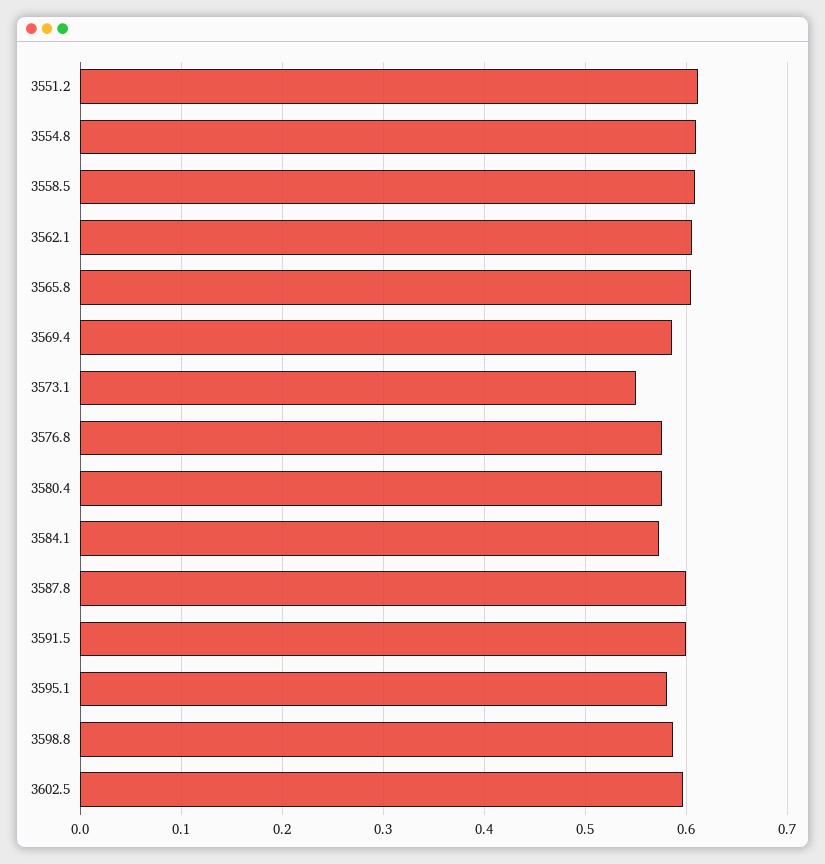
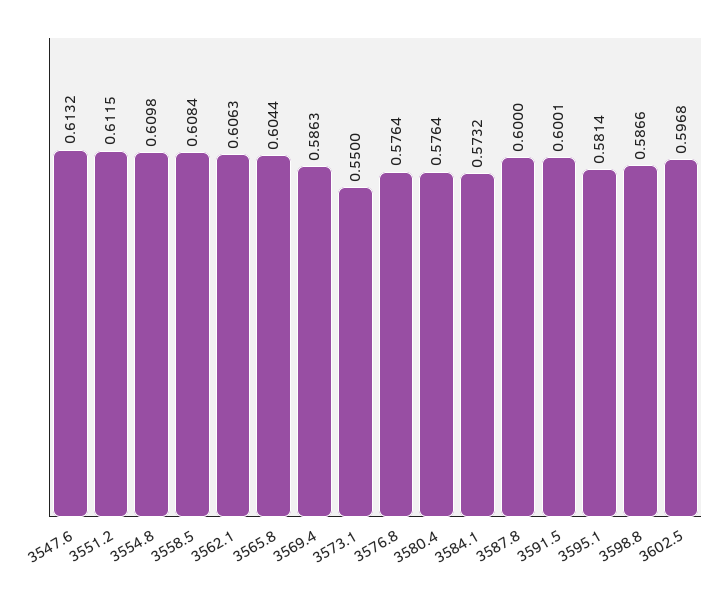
  {
    "3551.2": 0.6115,
    "3554.8": 0.6098,
    "3558.5": 0.6084,
    "3562.1": 0.6063,
    "3565.8": 0.6044,
    "3569.4": 0.5863,
    "3573.1": 0.55,
    "3576.8": 0.5764,
    "3580.4": 0.5764,
    "3584.1": 0.5732,
    "3587.8": 0.6,
    "3591.5": 0.6001,
    "3595.1": 0.5814,
    "3598.8": 0.5866,
-   "3602.5": 0.5968
+   "3602.5": 0.5968,
+   "3547.6": 0.6132
  }

